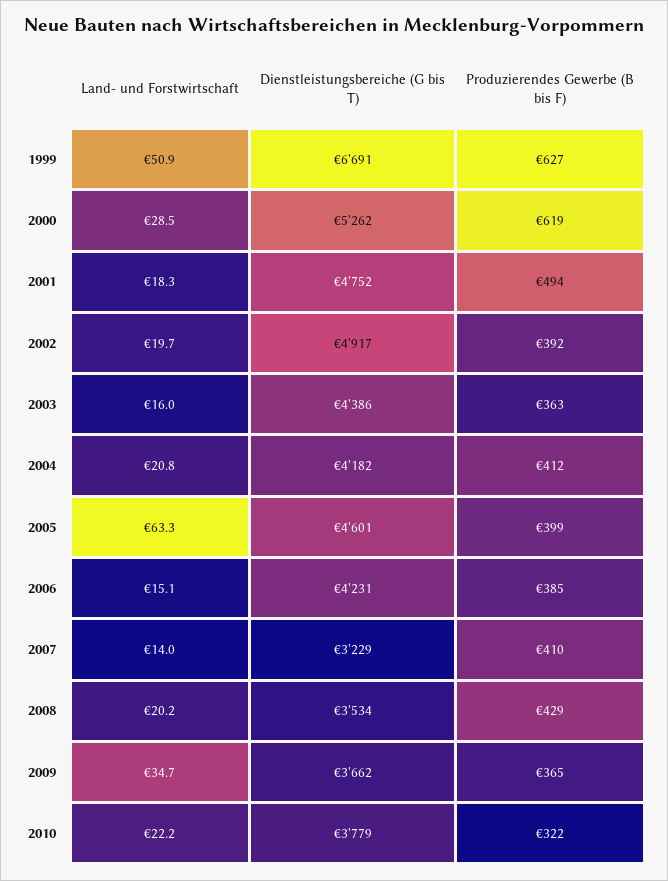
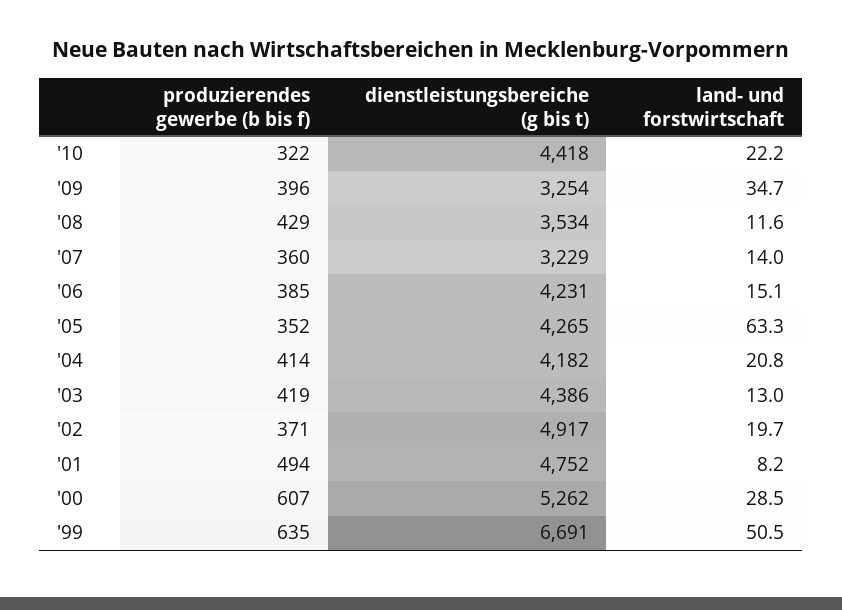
  {
    "Land- und Forstwirtschaft": {
-     "1999": 50.9,
+     "1999": 50.5,
      "2000": 28.5,
-     "2001": 18.3,
+     "2001": 8.2,
      "2002": 19.7,
-     "2003": 16,
+     "2003": 13,
      "2004": 20.8,
      "2005": 63.3,
      "2006": 15.1,
      "2007": 14,
-     "2008": 20.2,
+     "2008": 11.6,
      "2009": 34.7,
      "2010": 22.2
    },
    "Dienstleistungsbereiche (G bis T)": {
      "1999": 6691,
      "2000": 5262,
      "2001": 4752,
      "2002": 4917,
      "2003": 4386,
      "2004": 4182,
-     "2005": 4601,
+     "2005": 4265,
      "2006": 4231,
      "2007": 3229,
      "2008": 3534,
-     "2009": 3662,
+     "2009": 3254,
-     "2010": 3779
+     "2010": 4418
    },
    "Produzierendes Gewerbe (B bis F)": {
-     "1999": 627,
+     "1999": 635,
-     "2000": 619,
+     "2000": 607,
      "2001": 494,
-     "2002": 392,
+     "2002": 371,
-     "2003": 363,
+     "2003": 419,
-     "2004": 412,
+     "2004": 414,
-     "2005": 399,
+     "2005": 352,
      "2006": 385,
-     "2007": 410,
+     "2007": 360,
      "2008": 429,
-     "2009": 365,
+     "2009": 396,
      "2010": 322
    }
  }

